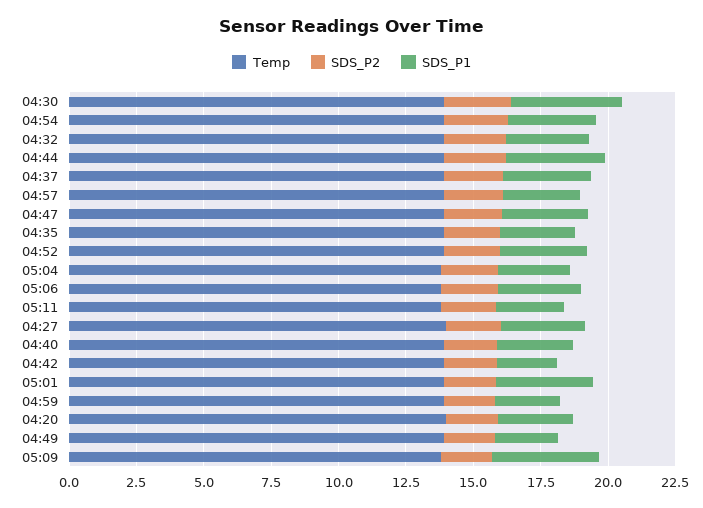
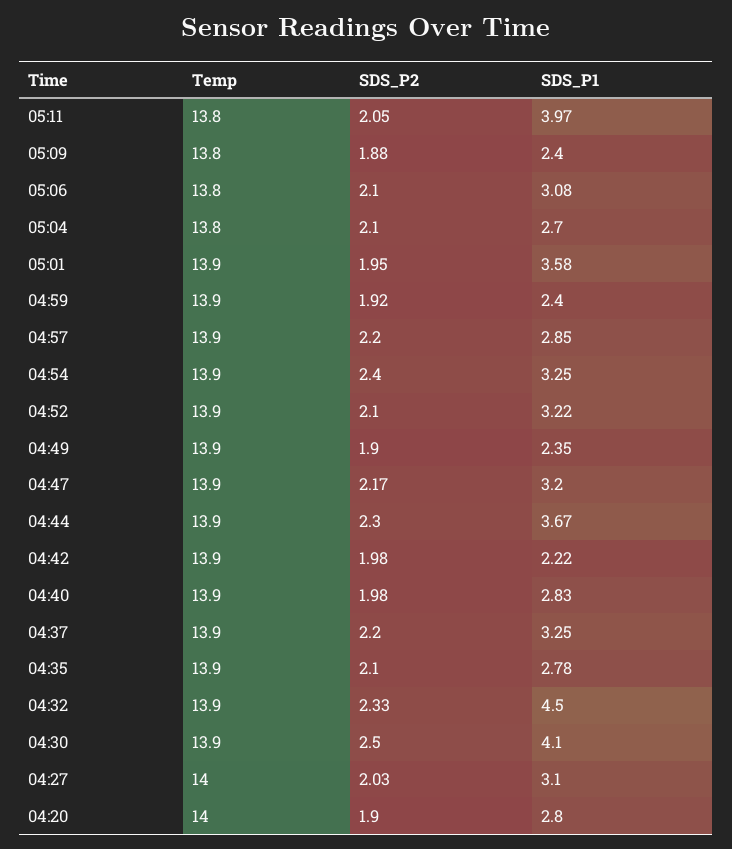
  {
    "Temp": {
      "04:30": 13.9,
      "04:54": 13.9,
      "04:32": 13.9,
      "04:44": 13.9,
      "04:37": 13.9,
      "04:57": 13.9,
      "04:47": 13.9,
      "04:35": 13.9,
      "04:52": 13.9,
      "05:04": 13.8,
      "05:06": 13.8,
      "05:11": 13.8,
      "04:27": 14,
      "04:40": 13.9,
      "04:42": 13.9,
      "05:01": 13.9,
      "04:59": 13.9,
      "04:20": 14,
      "04:49": 13.9,
      "05:09": 13.8
    },
    "SDS_P2": {
      "04:30": 2.5,
      "04:54": 2.4,
      "04:32": 2.33,
      "04:44": 2.3,
      "04:37": 2.2,
      "04:57": 2.2,
      "04:47": 2.17,
      "04:35": 2.1,
      "04:52": 2.1,
      "05:04": 2.1,
      "05:06": 2.1,
      "05:11": 2.05,
      "04:27": 2.03,
      "04:40": 1.98,
      "04:42": 1.98,
      "05:01": 1.95,
      "04:59": 1.92,
      "04:20": 1.9,
      "04:49": 1.9,
      "05:09": 1.88
    },
    "SDS_P1": {
      "04:30": 4.1,
      "04:54": 3.25,
-     "04:32": 3,
+     "04:32": 4.5,
      "04:44": 3.67,
      "04:37": 3.25,
      "04:57": 2.85,
      "04:47": 3.2,
      "04:35": 2.78,
      "04:52": 3.22,
      "05:04": 2.7,
      "05:06": 3.08,
-     "05:11": 2.5,
+     "05:11": 3.97,
      "04:27": 3.1,
      "04:40": 2.83,
      "04:42": 2.22,
      "05:01": 3.58,
      "04:59": 2.4,
      "04:20": 2.8,
      "04:49": 2.35,
-     "05:09": 4
+     "05:09": 2.4
    }
  }

